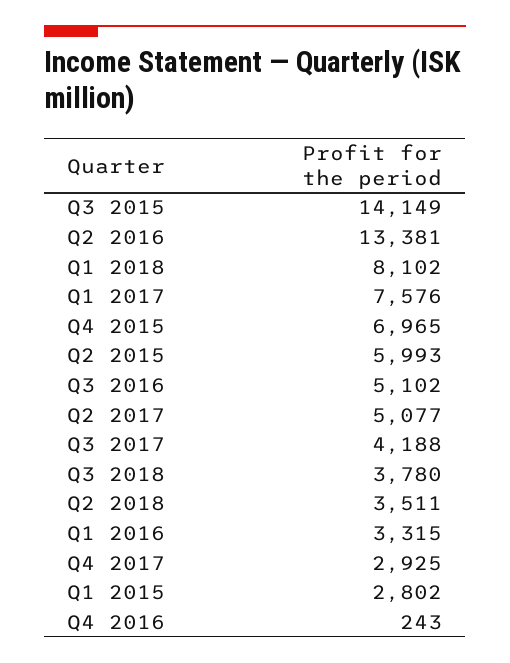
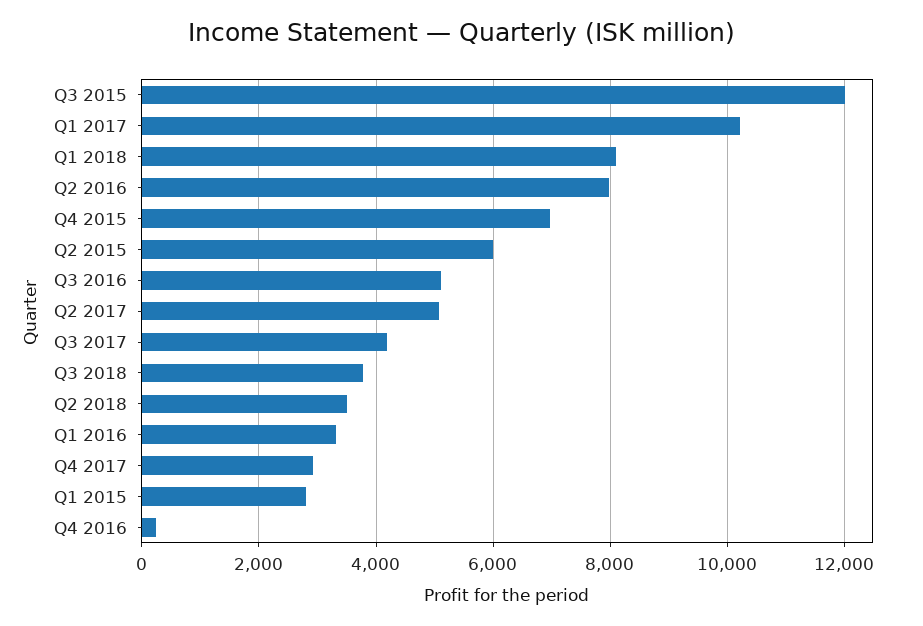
  {
-   "Q3 2015": 14149,
+   "Q3 2015": 12000,
-   "Q2 2016": 13381,
+   "Q2 2016": 8000,
    "Q1 2018": 8102,
-   "Q1 2017": 7576,
+   "Q1 2017": 10200,
    "Q4 2015": 6965,
    "Q2 2015": 5993,
    "Q3 2016": 5102,
    "Q2 2017": 5077,
    "Q3 2017": 4188,
    "Q3 2018": 3780,
    "Q2 2018": 3511,
    "Q1 2016": 3315,
    "Q4 2017": 2925,
    "Q1 2015": 2802,
    "Q4 2016": 243
  }

